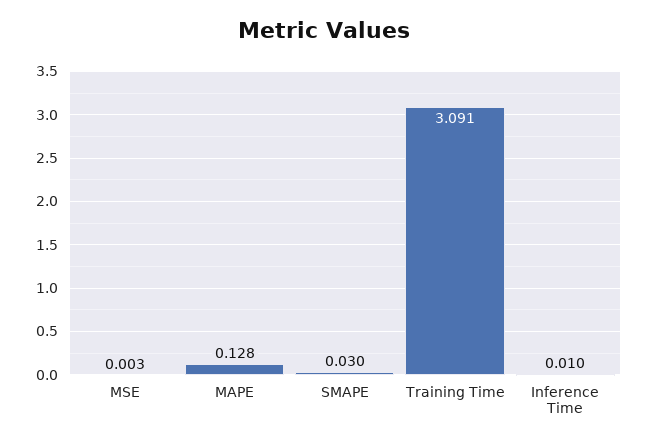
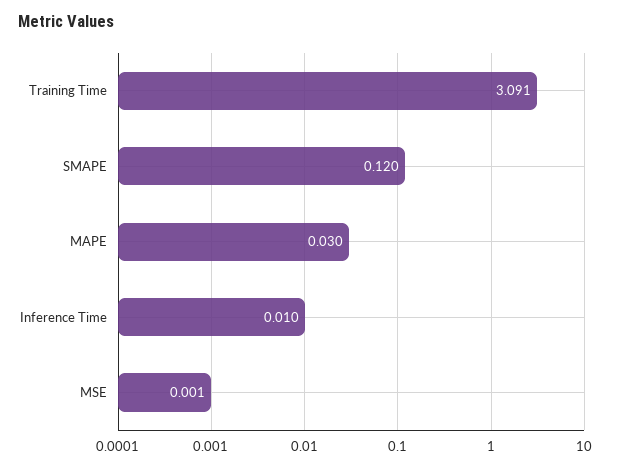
  {
-   "MSE": 0.003,
+   "MSE": 0.001,
-   "MAPE": 0.128,
+   "MAPE": 0.03,
-   "SMAPE": 0.03,
+   "SMAPE": 0.12,
    "Training Time": 3.091,
    "Inference Time": 0.01
  }

